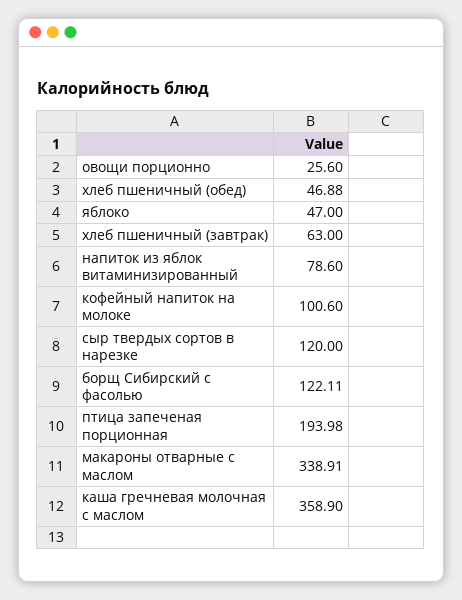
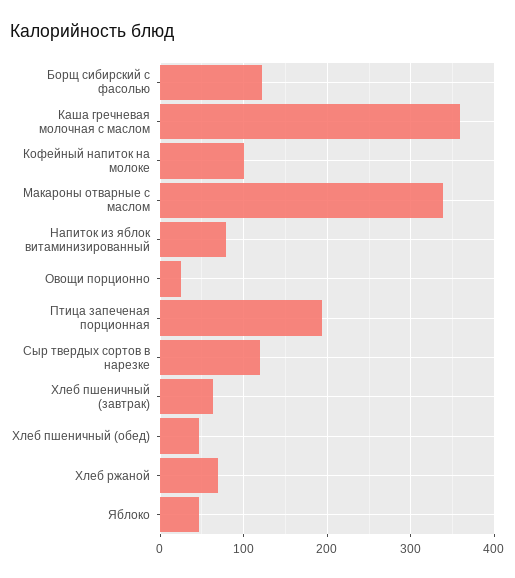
  {
    "овощи порционно": 25.6,
    "хлеб пшеничный (обед)": 46.88,
    "яблоко": 47,
    "хлеб пшеничный (завтрак)": 63,
    "напиток из яблок витаминизированный": 78.6,
    "кофейный напиток на молоке": 100.6,
    "сыр твердых сортов в нарезке": 120,
    "борщ Сибирский с фасолью": 122.11,
    "птица запеченая порционная": 193.98,
    "макароны отварные с маслом": 338.91,
-   "каша гречневая молочная с маслом": 358.9
+   "каша гречневая молочная с маслом": 358.9,
+   "Хлеб ржаной": 70
  }

